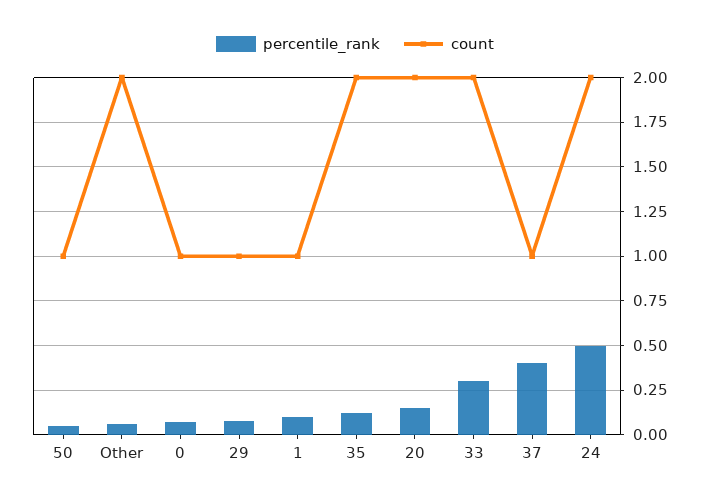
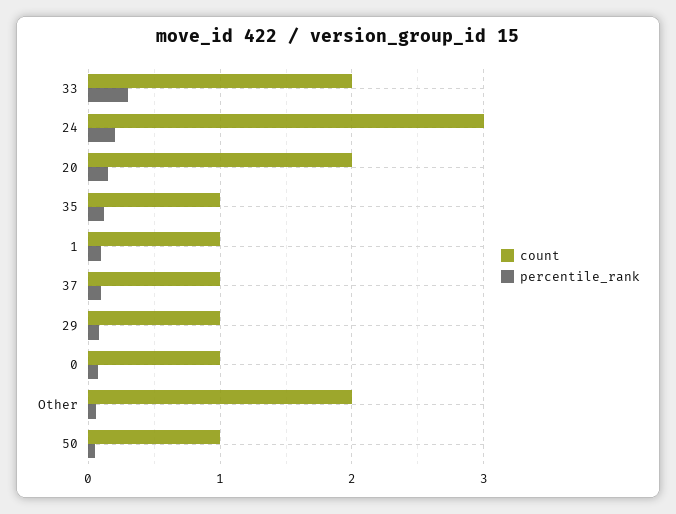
  {
    "percentile_rank": {
      "50": 0.05,
      "Other": 0.05,
      "0": 0.05,
      "29": 0.1,
      "1": 0.1,
      "35": 0.1,
      "20": 0.15,
      "33": 0.3,
-     "37": 0.4,
+     "37": 0.1,
-     "24": 0.5
+     "24": 0.2
    },
    "count": {
      "50": 1,
      "Other": 2,
      "0": 1,
      "29": 1,
      "1": 1,
-     "35": 2,
+     "35": 1,
      "20": 2,
      "33": 2,
      "37": 1,
-     "24": 2
+     "24": 3
    }
  }

